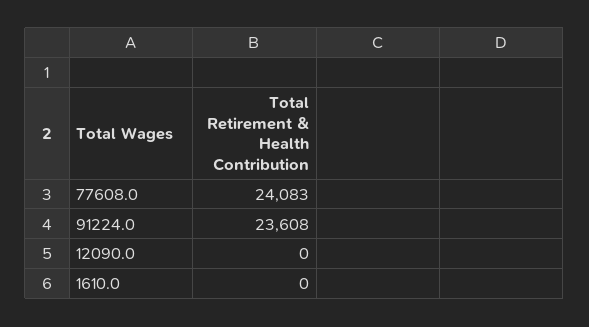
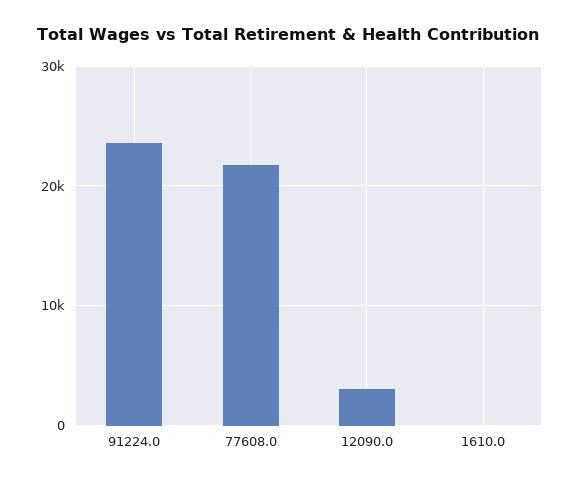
  {
-   "77608.0": 24083,
+   "77608.0": 22000,
    "91224.0": 23608,
-   "12090.0": 0,
+   "12090.0": 3000,
    "1610.0": 0
  }

